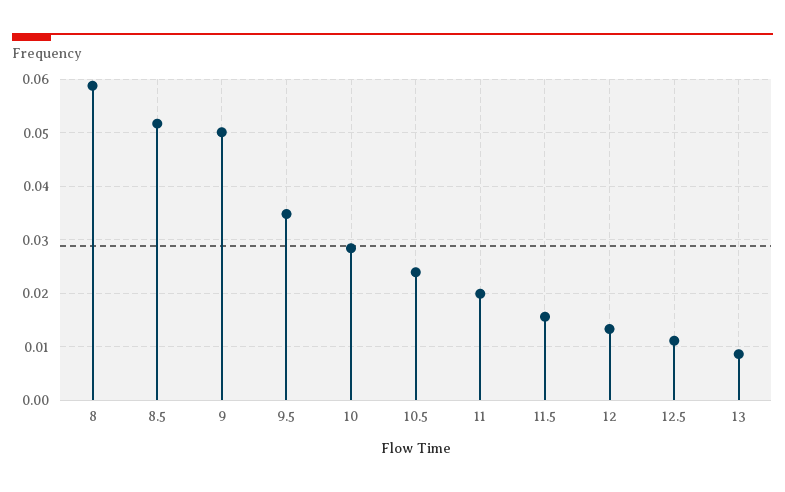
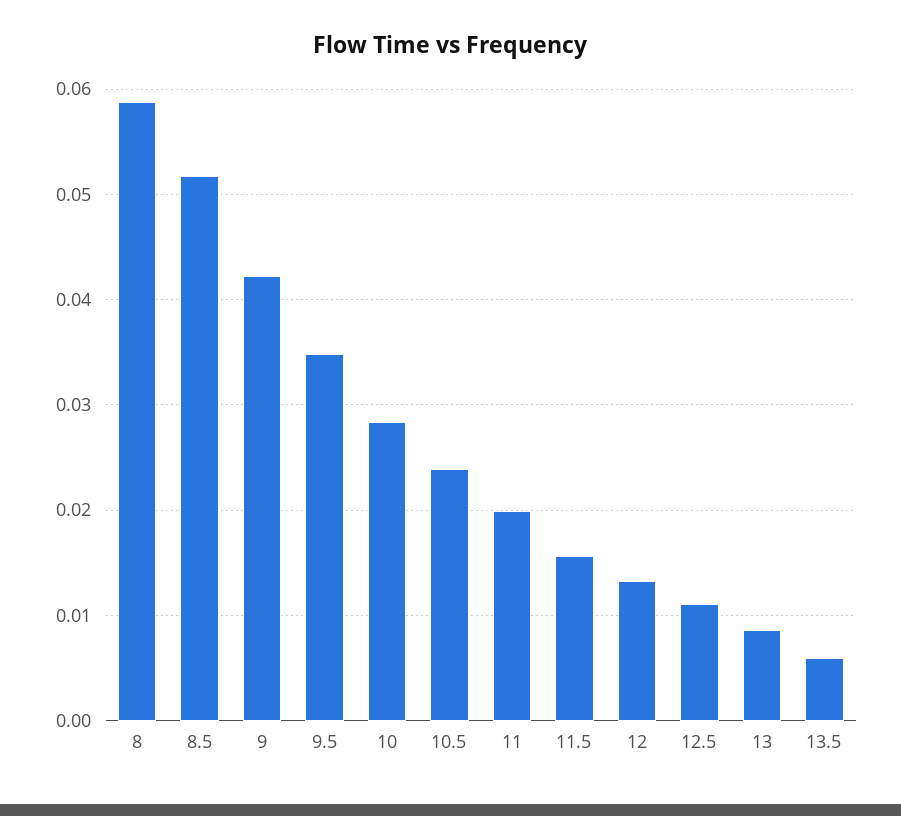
  {
    "8": 0.059,
    "8.5": 0.052,
-   "9": 0.05,
+   "9": 0.042,
    "9.5": 0.035,
    "10": 0.028,
    "10.5": 0.024,
    "11": 0.02,
    "11.5": 0.016,
    "12": 0.013,
    "12.5": 0.011,
-   "13": 0.009
+   "13": 0.009,
+   "13.5": 0.006
  }

